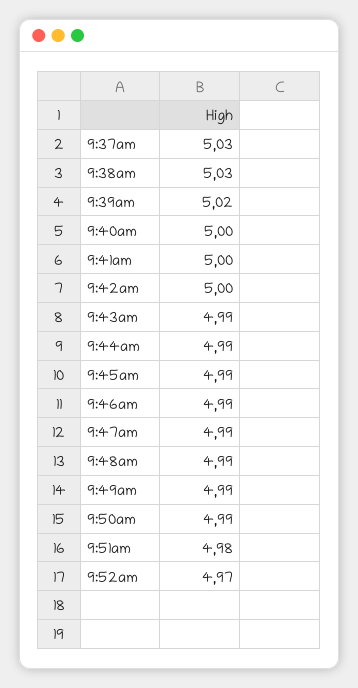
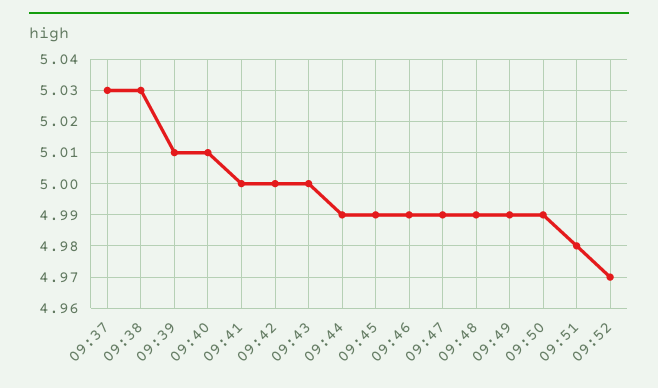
  {
    "9:37am": 5.03,
    "9:38am": 5.03,
-   "9:39am": 5.02,
+   "9:39am": 5.01,
-   "9:40am": 5,
+   "9:40am": 5.01,
    "9:41am": 5,
    "9:42am": 5,
-   "9:43am": 4.99,
+   "9:43am": 5,
    "9:44am": 4.99,
    "9:45am": 4.99,
    "9:46am": 4.99,
    "9:47am": 4.99,
    "9:48am": 4.99,
    "9:49am": 4.99,
    "9:50am": 4.99,
    "9:51am": 4.98,
    "9:52am": 4.97
  }

